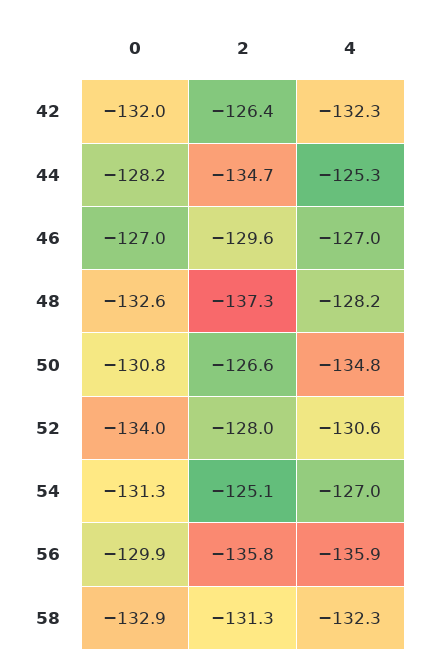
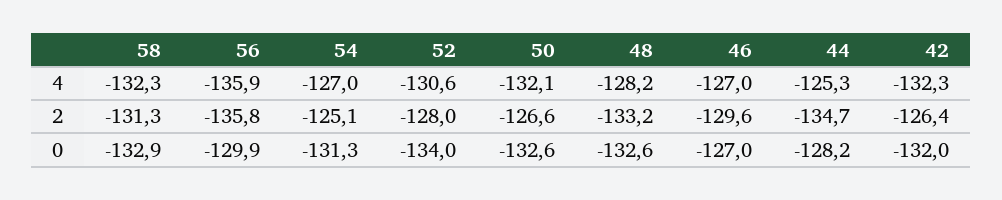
  {
    "0": {
      "42": -132,
      "44": -128.2,
      "46": -127,
      "48": -132.6,
-     "50": -130.8,
+     "50": -132.6,
      "52": -134,
      "54": -131.3,
      "56": -129.9,
      "58": -132.9
    },
    "2": {
      "42": -126.4,
      "44": -134.7,
      "46": -129.6,
-     "48": -137.3,
+     "48": -133.2,
      "50": -126.6,
      "52": -128,
      "54": -125.1,
      "56": -135.8,
      "58": -131.3
    },
    "4": {
      "42": -132.3,
      "44": -125.3,
      "46": -127,
      "48": -128.2,
-     "50": -134.8,
+     "50": -132.1,
      "52": -130.6,
      "54": -127,
      "56": -135.9,
      "58": -132.3
    }
  }

